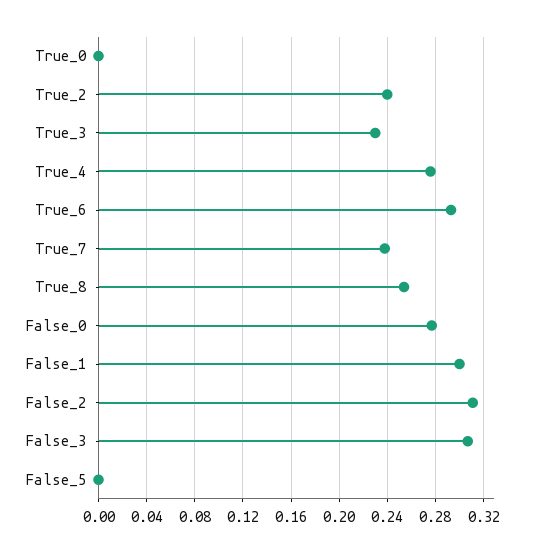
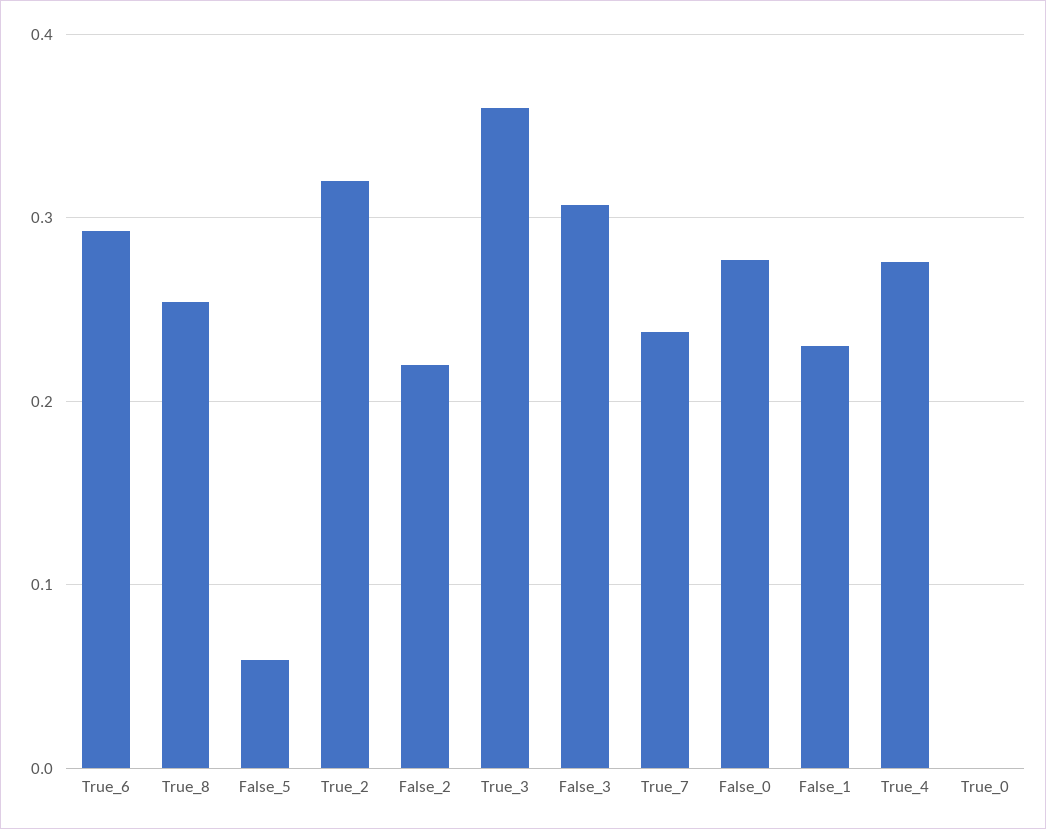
  {
    "True_0": 0,
-   "True_2": 0.24,
+   "True_2": 0.32,
-   "True_3": 0.23,
+   "True_3": 0.36,
    "True_4": 0.275,
    "True_6": 0.295,
    "True_7": 0.24,
    "True_8": 0.255,
    "False_0": 0.275,
-   "False_1": 0.3,
+   "False_1": 0.23,
-   "False_2": 0.31,
+   "False_2": 0.22,
    "False_3": 0.305,
-   "False_5": 0
+   "False_5": 0.06
  }

